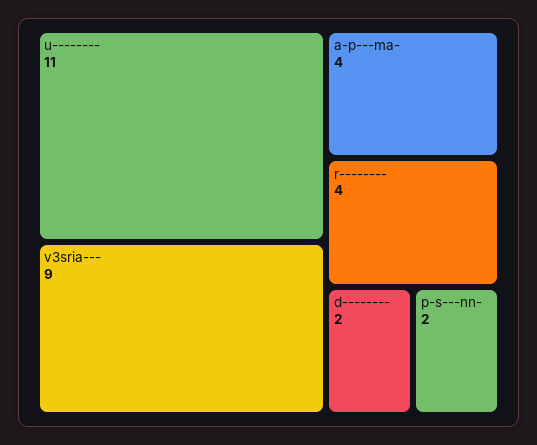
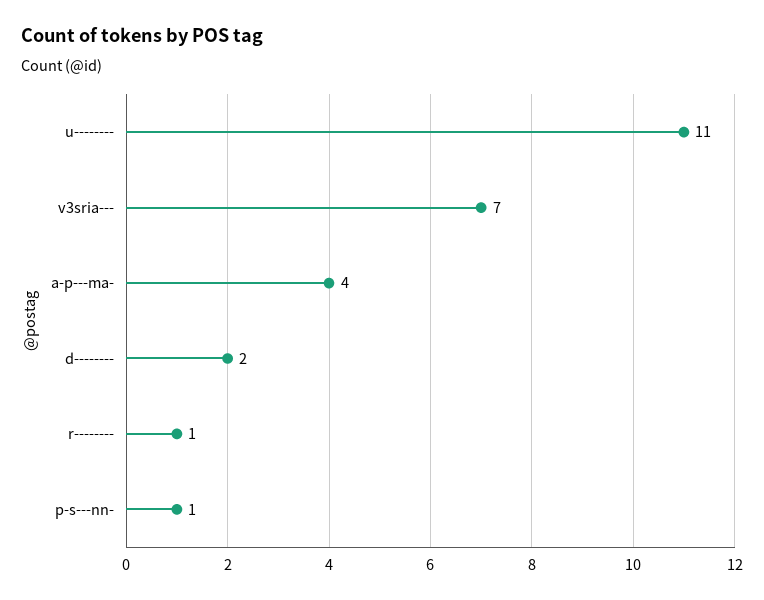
  {
    "u--------": 11,
-   "v3sria---": 9,
+   "v3sria---": 7,
    "a-p---ma-": 4,
-   "r--------": 4,
+   "r--------": 1,
    "d--------": 2,
-   "p-s---nn-": 2
+   "p-s---nn-": 1
  }

